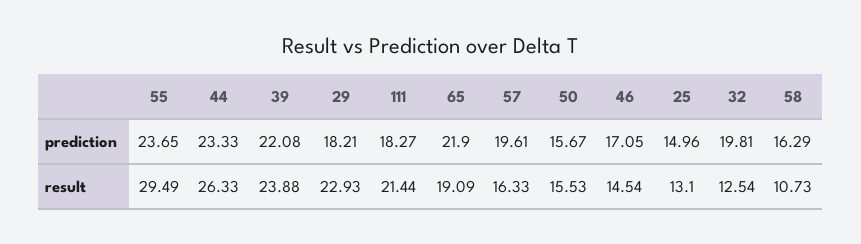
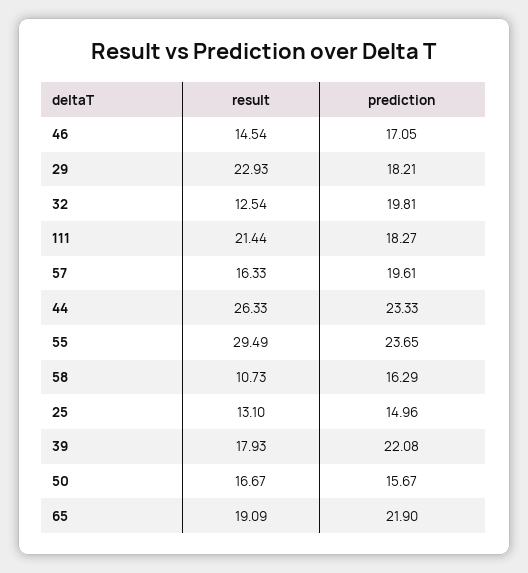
  {
    "55": {
      "prediction": 23.65,
      "result": 29.49
    },
    "44": {
      "prediction": 23.33,
      "result": 26.33
    },
    "39": {
      "prediction": 22.08,
-     "result": 23.88
+     "result": 17.93
    },
    "29": {
      "prediction": 18.21,
      "result": 22.93
    },
    "111": {
      "prediction": 18.27,
      "result": 21.44
    },
    "65": {
      "prediction": 21.9,
      "result": 19.09
    },
    "57": {
      "prediction": 19.61,
      "result": 16.33
    },
    "50": {
      "prediction": 15.67,
-     "result": 15.53
+     "result": 16.67
    },
    "46": {
      "prediction": 17.05,
      "result": 14.54
    },
    "25": {
      "prediction": 14.96,
      "result": 13.1
    },
    "32": {
      "prediction": 19.81,
      "result": 12.54
    },
    "58": {
      "prediction": 16.29,
      "result": 10.73
    }
  }

